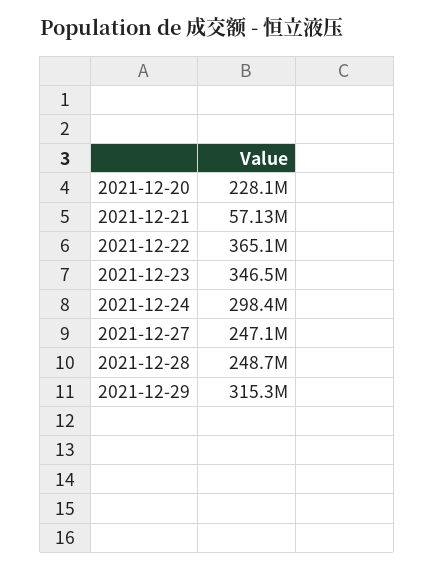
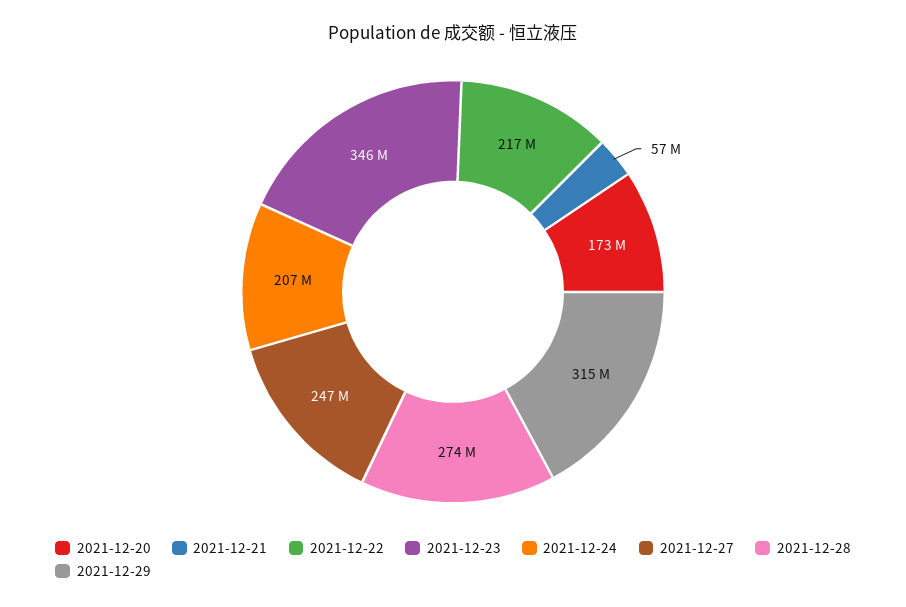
  {
-   "2021-12-20": 228100000,
+   "2021-12-20": 173000000,
    "2021-12-21": 57130000,
-   "2021-12-22": 365100000,
+   "2021-12-22": 217000000,
    "2021-12-23": 346500000,
-   "2021-12-24": 298400000,
+   "2021-12-24": 207000000,
    "2021-12-27": 247100000,
-   "2021-12-28": 248700000,
+   "2021-12-28": 274000000,
    "2021-12-29": 315300000
  }

